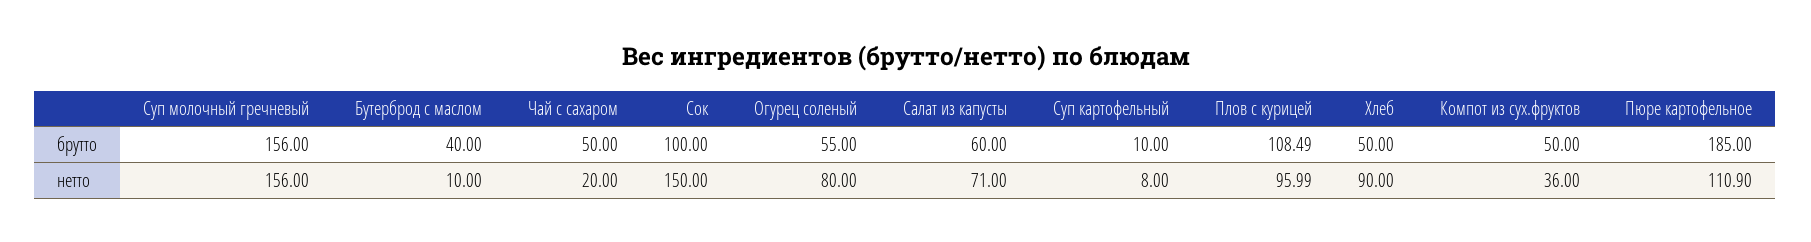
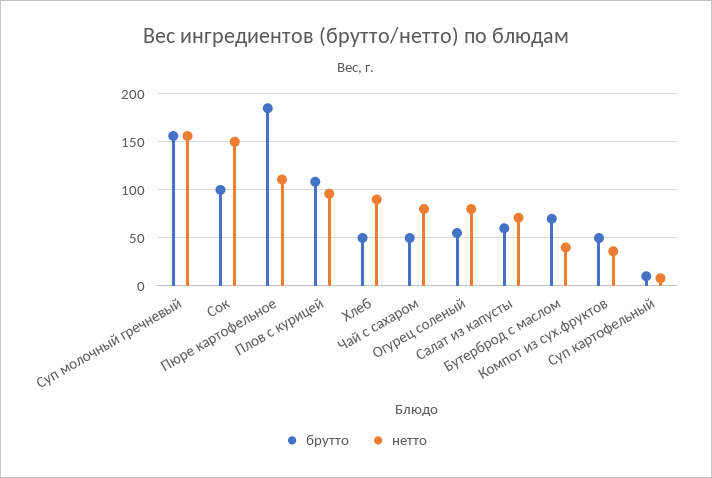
  {
    "брутто": {
      "Суп молочный гречневый": 156,
-     "Бутерброд с маслом": 40,
+     "Бутерброд с маслом": 70,
      "Чай с сахаром": 50,
      "Сок": 100,
      "Огурец соленый": 55,
      "Салат из капусты": 60,
      "Суп картофельный": 10,
      "Плов с курицей": 108.49,
      "Хлеб": 50,
      "Компот из сух.фруктов": 50,
      "Пюре картофельное": 185
    },
    "нетто": {
      "Суп молочный гречневый": 156,
-     "Бутерброд с маслом": 10,
+     "Бутерброд с маслом": 40,
-     "Чай с сахаром": 20,
+     "Чай с сахаром": 80,
      "Сок": 150,
      "Огурец соленый": 80,
      "Салат из капусты": 71,
      "Суп картофельный": 8,
      "Плов с курицей": 95.99,
      "Хлеб": 90,
      "Компот из сух.фруктов": 36,
      "Пюре картофельное": 110.9
    }
  }

